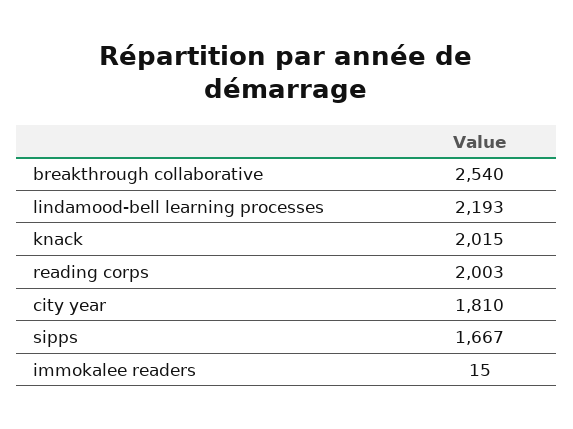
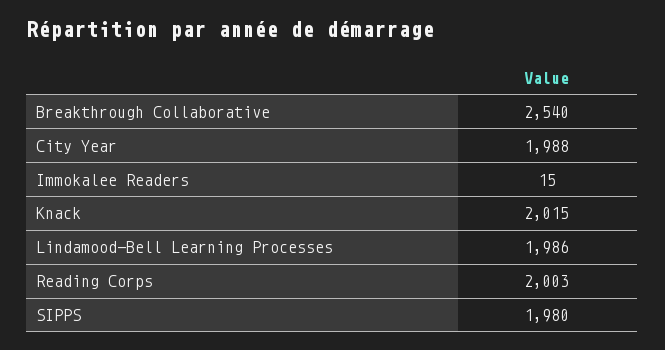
  {
    "breakthrough collaborative": 2540,
-   "lindamood-bell learning processes": 2193,
+   "lindamood-bell learning processes": 1986,
    "knack": 2015,
    "reading corps": 2003,
-   "city year": 1810,
+   "city year": 1988,
-   "sipps": 1667,
+   "sipps": 1980,
    "immokalee readers": 15
  }

